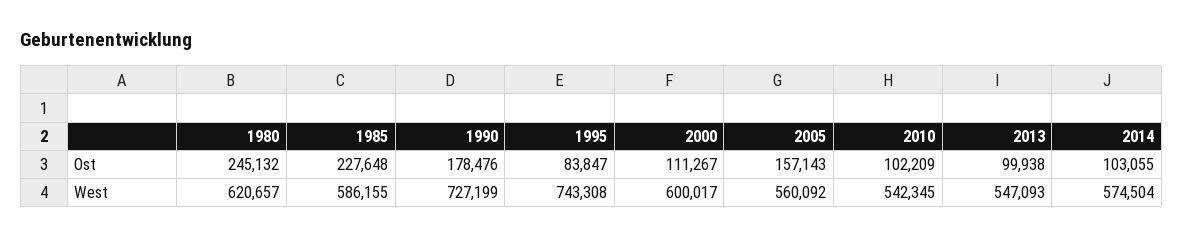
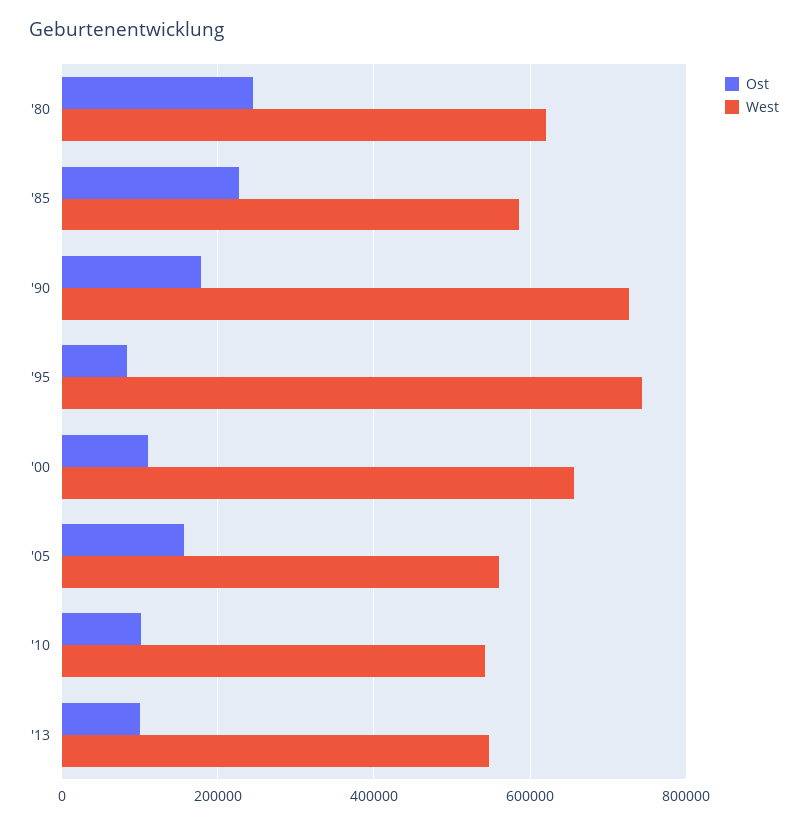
  {
    "Ost": {
      "1980": 245132,
      "1985": 227648,
      "1990": 178476,
      "1995": 83847,
      "2000": 111267,
      "2005": 157143,
      "2010": 102209,
-     "2013": 99938,
+     "2013": 99938
-     "2014": 103055
    },
    "West": {
      "1980": 620657,
      "1985": 586155,
      "1990": 727199,
      "1995": 743308,
-     "2000": 600017,
+     "2000": 660000,
      "2005": 560092,
      "2010": 542345,
-     "2013": 547093,
+     "2013": 547093
-     "2014": 574504
    }
  }

